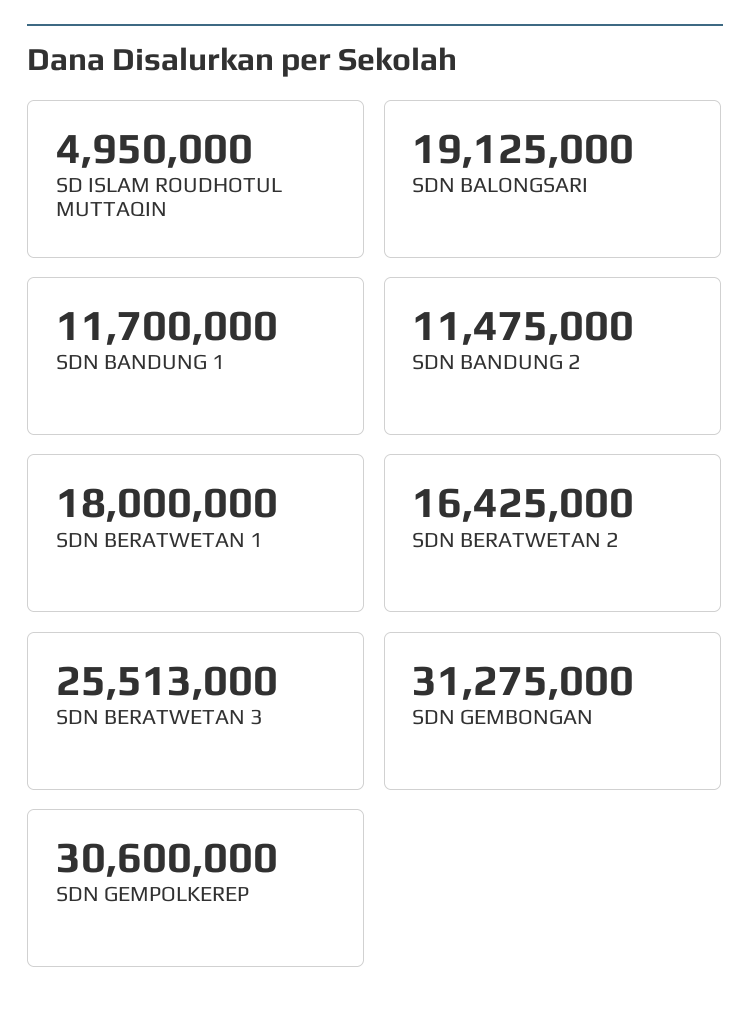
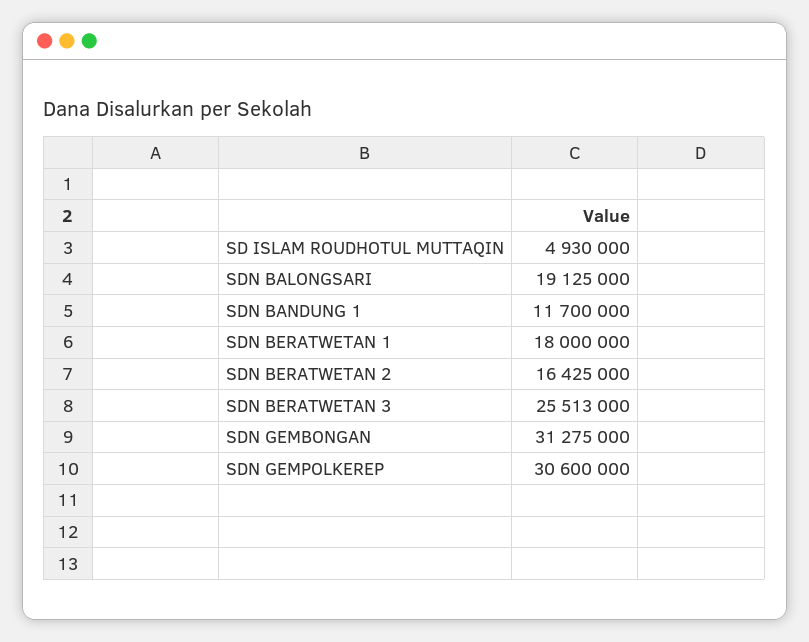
  {
-   "SD ISLAM ROUDHOTUL MUTTAQIN": 4950000,
+   "SD ISLAM ROUDHOTUL MUTTAQIN": 4930000,
    "SDN BALONGSARI": 19125000,
    "SDN BANDUNG 1": 11700000,
-   "SDN BANDUNG 2": 11475000,
    "SDN BERATWETAN 1": 18000000,
    "SDN BERATWETAN 2": 16425000,
    "SDN BERATWETAN 3": 25513000,
    "SDN GEMBONGAN": 31275000,
    "SDN GEMPOLKEREP": 30600000
  }

